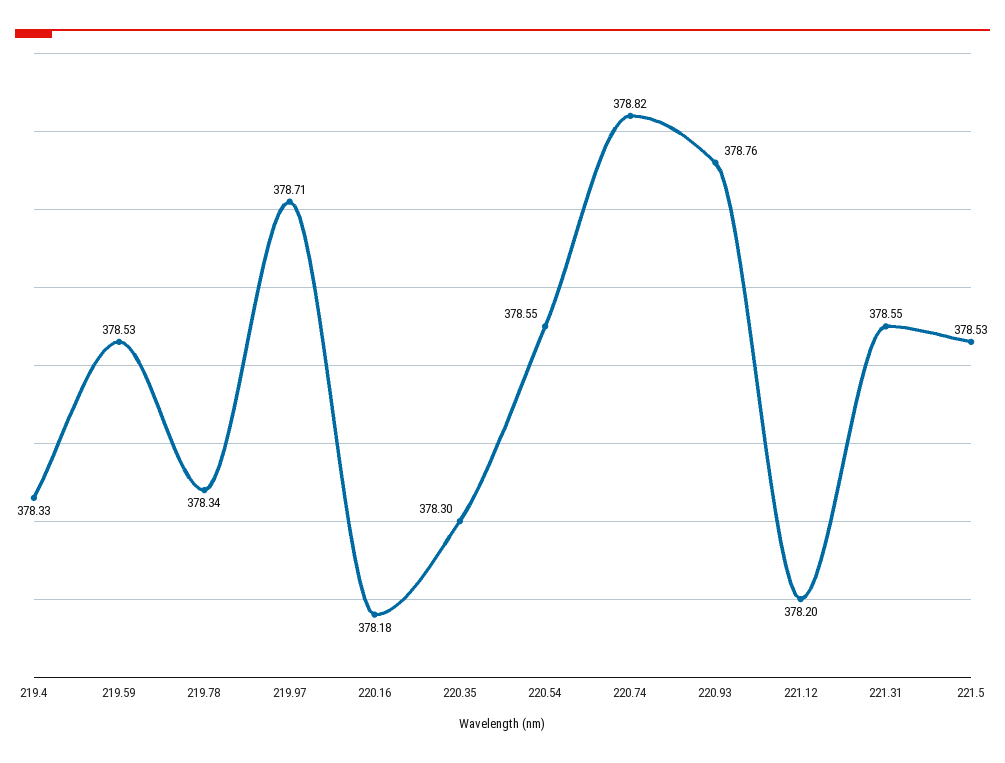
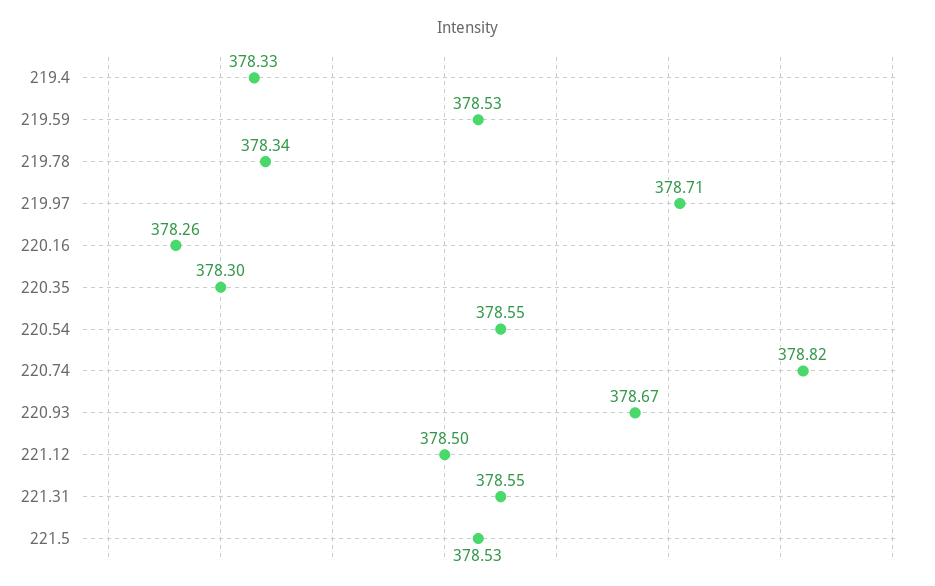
  {
    "219.4": 378.33,
    "219.59": 378.53,
    "219.78": 378.34,
    "219.97": 378.71,
-   "220.16": 378.18,
+   "220.16": 378.26,
    "220.35": 378.3,
    "220.54": 378.55,
    "220.74": 378.82,
-   "220.93": 378.76,
+   "220.93": 378.67,
-   "221.12": 378.2,
+   "221.12": 378.5,
    "221.31": 378.55,
    "221.5": 378.53
  }

